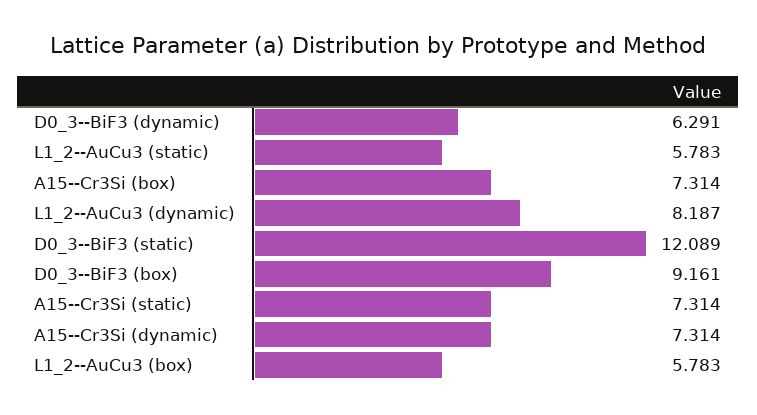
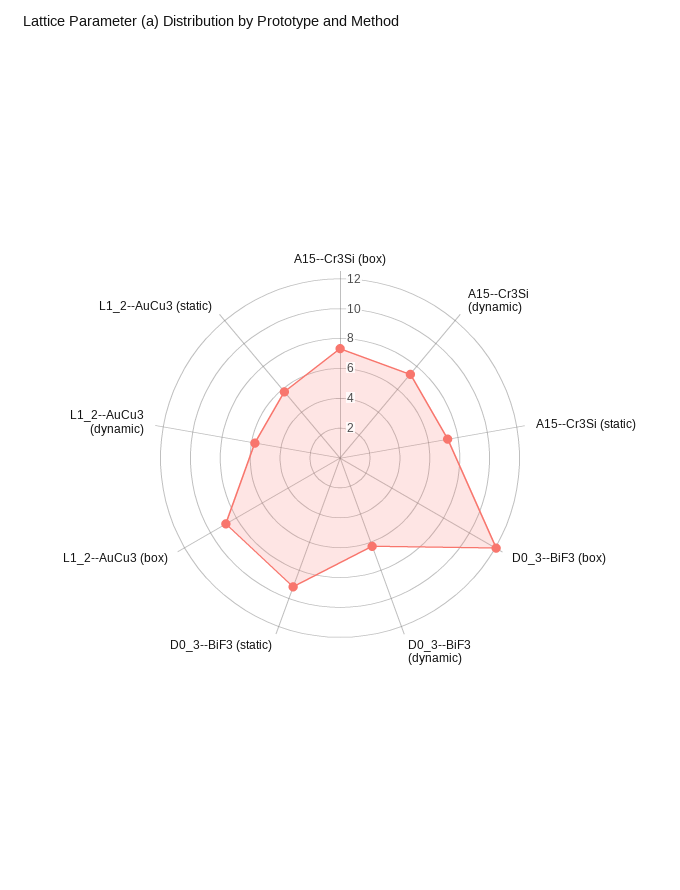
  {
    "D0_3--BiF3 (dynamic)": 6.291,
    "L1_2--AuCu3 (static)": 5.783,
    "A15--Cr3Si (box)": 7.314,
-   "L1_2--AuCu3 (dynamic)": 8.187,
+   "L1_2--AuCu3 (dynamic)": 6,
-   "D0_3--BiF3 (static)": 12.089,
+   "D0_3--BiF3 (static)": 9,
-   "D0_3--BiF3 (box)": 9.161,
+   "D0_3--BiF3 (box)": 12,
    "A15--Cr3Si (static)": 7.314,
    "A15--Cr3Si (dynamic)": 7.314,
-   "L1_2--AuCu3 (box)": 5.783
+   "L1_2--AuCu3 (box)": 9
  }

